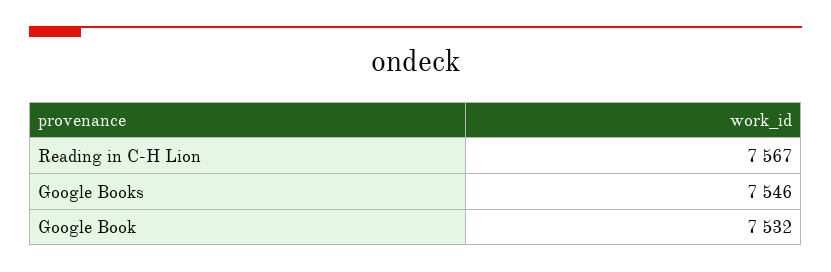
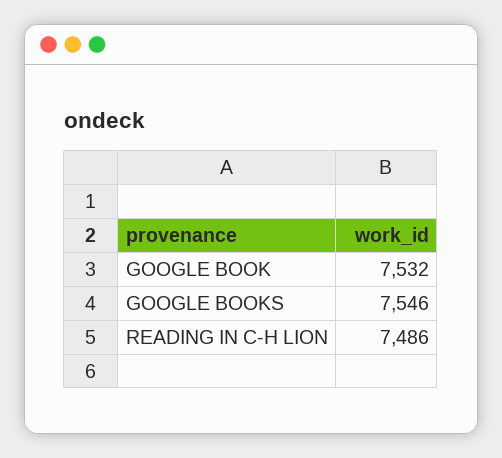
  {
-   "Reading in C-H Lion": 7567,
+   "Reading in C-H Lion": 7486,
    "Google Books": 7546,
    "Google Book": 7532
  }

